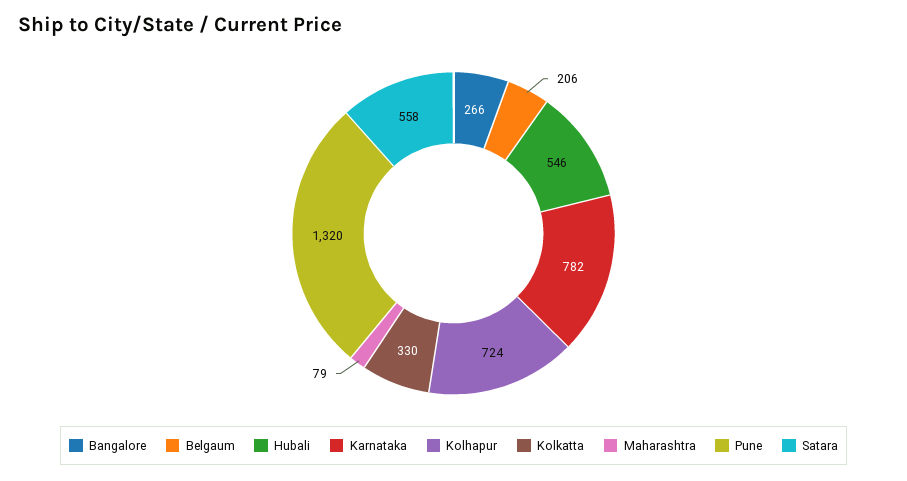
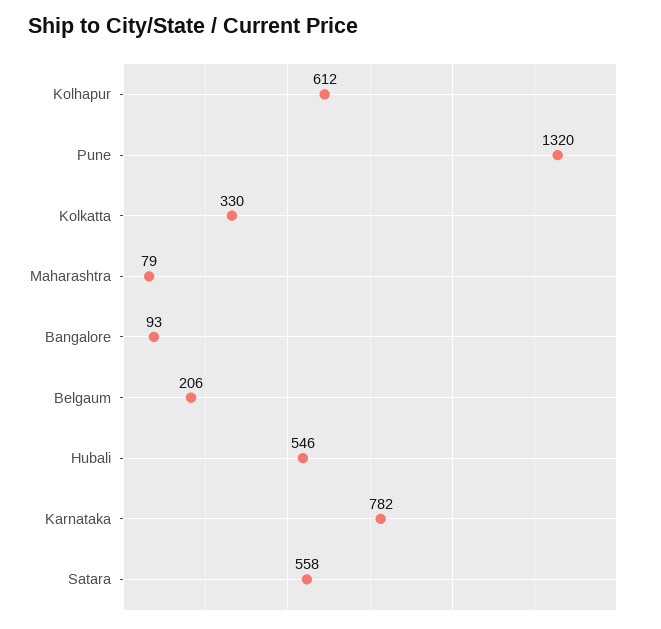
  {
-   "Bangalore": 266,
+   "Bangalore": 93,
    "Belgaum": 206,
    "Hubali": 546,
    "Karnataka": 782,
-   "Kolhapur": 724,
+   "Kolhapur": 612,
    "Kolkatta": 330,
    "Maharashtra": 79,
    "Pune": 1320,
    "Satara": 558
  }

